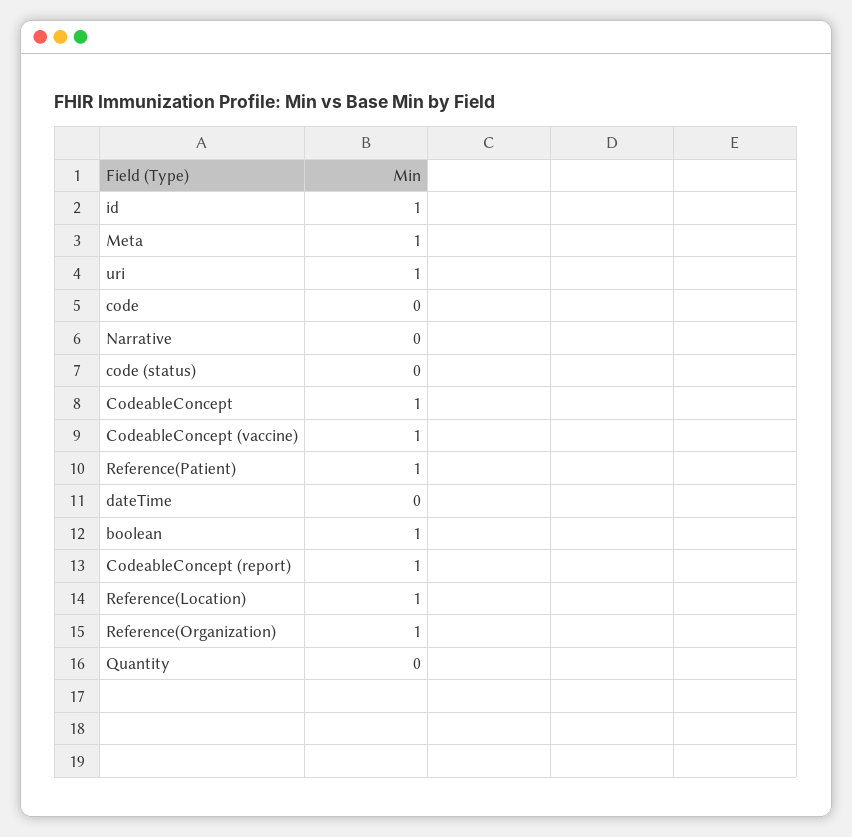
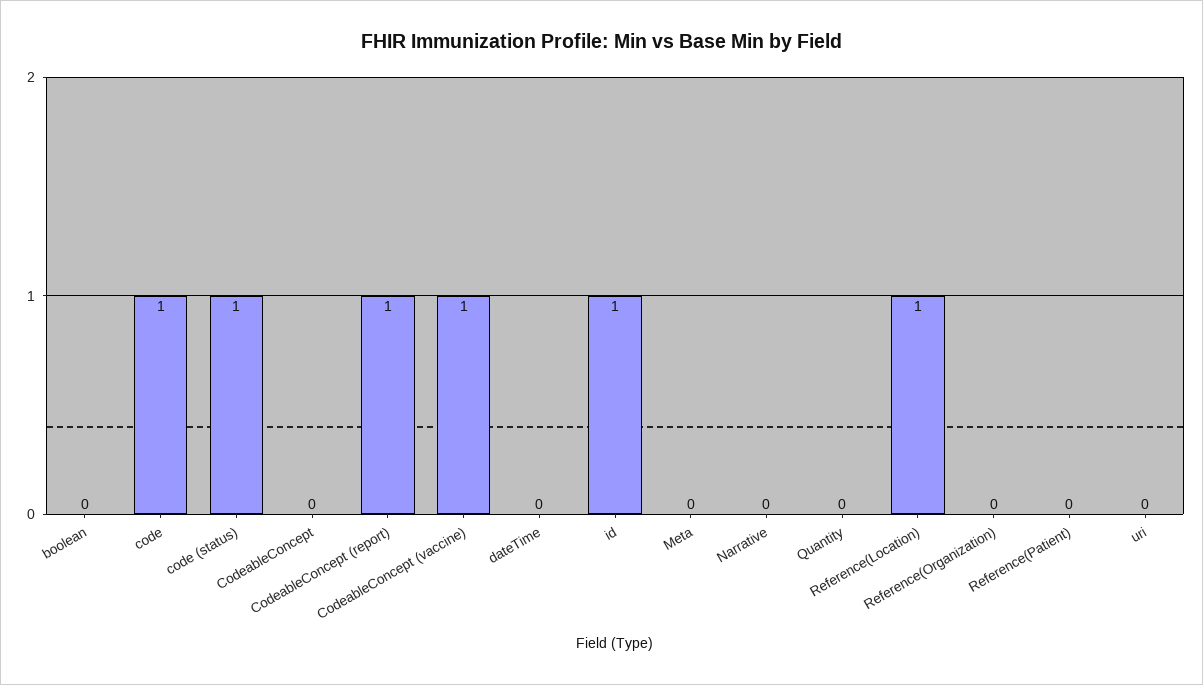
  {
    "id": 1,
-   "Meta": 1,
+   "Meta": 0,
-   "uri": 1,
+   "uri": 0,
-   "code": 0,
+   "code": 1,
    "Narrative": 0,
-   "code (status)": 0,
+   "code (status)": 1,
-   "CodeableConcept": 1,
+   "CodeableConcept": 0,
    "CodeableConcept (vaccine)": 1,
-   "Reference(Patient)": 1,
+   "Reference(Patient)": 0,
    "dateTime": 0,
-   "boolean": 1,
+   "boolean": 0,
    "CodeableConcept (report)": 1,
    "Reference(Location)": 1,
-   "Reference(Organization)": 1,
+   "Reference(Organization)": 0,
    "Quantity": 0
  }

